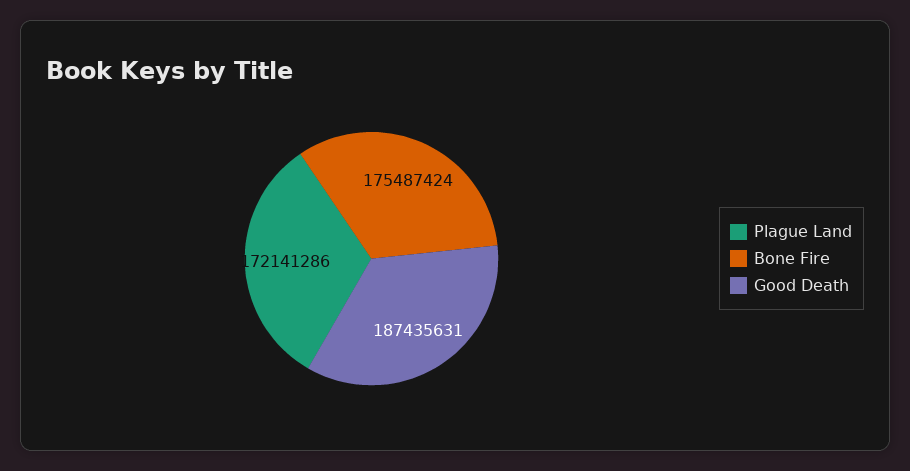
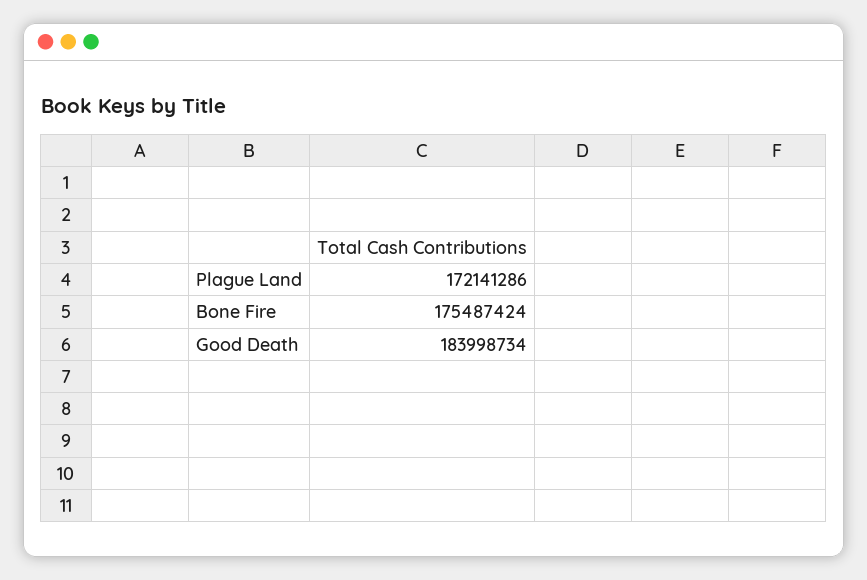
  {
    "Plague Land": 172141286,
    "Bone Fire": 175487424,
-   "Good Death": 187435631
+   "Good Death": 183998734
  }

